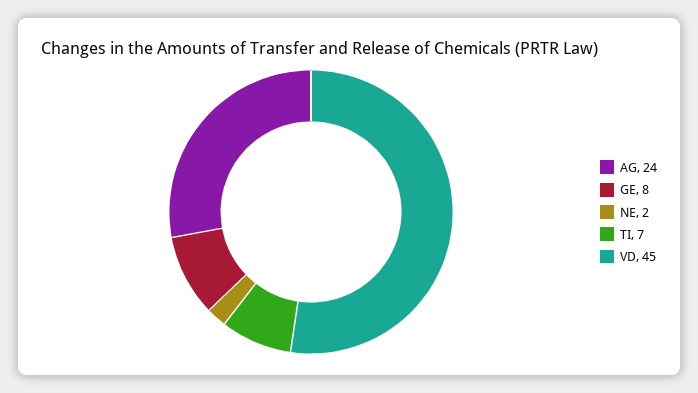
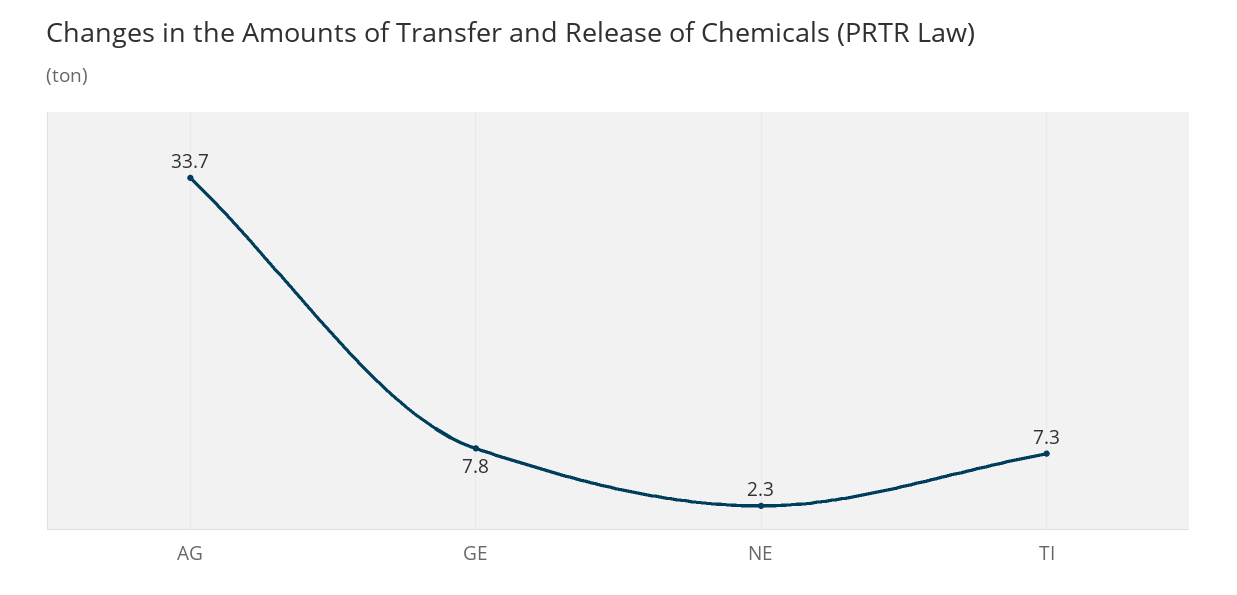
  {
-   "AG": 24,
+   "AG": 33.7,
    "GE": 7.8,
    "NE": 2.3,
-   "TI": 7.3,
+   "TI": 7.3
-   "VD": 45
  }

